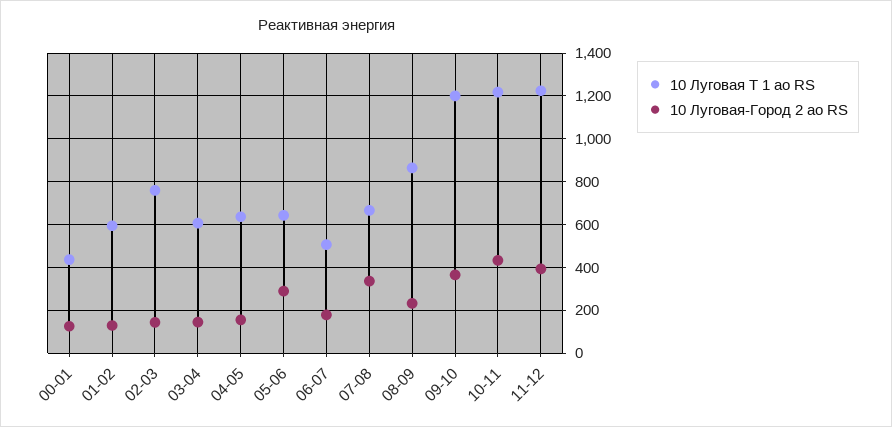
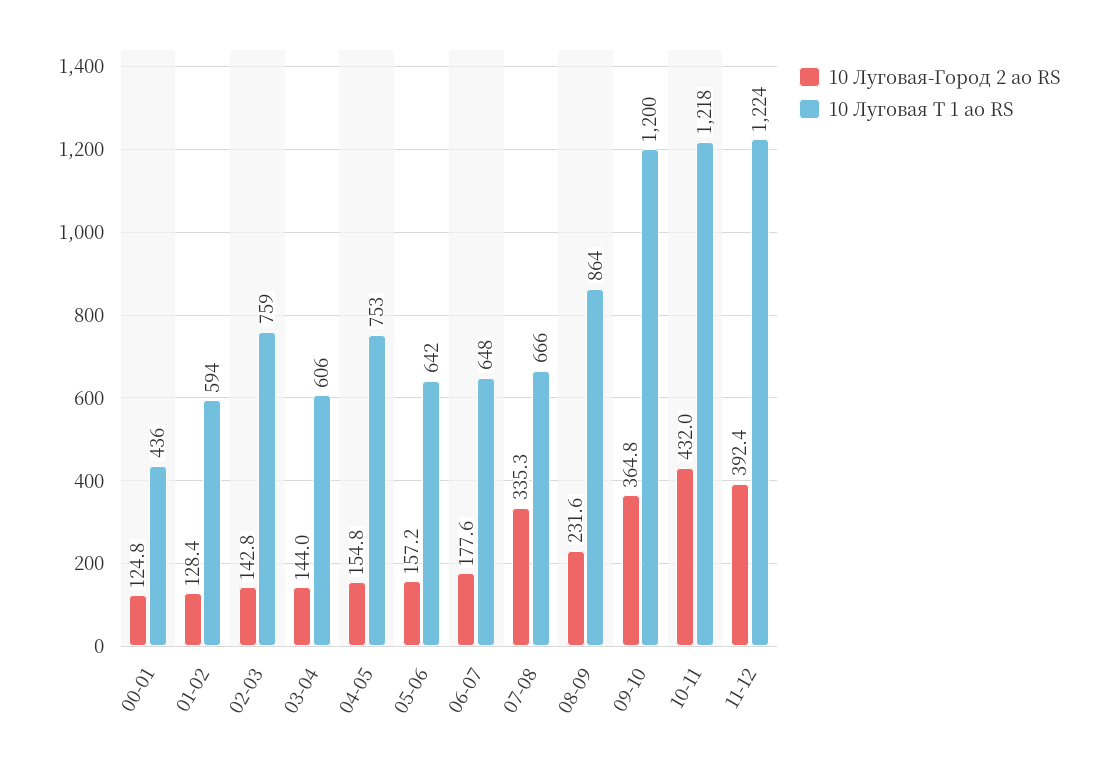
  {
    "10 Луговая Т 1 ао RS": {
      "00-01": 436,
      "01-02": 594,
      "02-03": 759,
      "03-04": 606,
-     "04-05": 650,
+     "04-05": 753,
      "05-06": 642,
-     "06-07": 500,
+     "06-07": 648,
      "07-08": 666,
      "08-09": 864,
      "09-10": 1200,
      "10-11": 1218,
      "11-12": 1224
    },
    "10 Луговая-Город 2 ао RS": {
      "00-01": 124.8,
      "01-02": 128.4,
      "02-03": 142.8,
      "03-04": 144,
      "04-05": 154.8,
-     "05-06": 300,
+     "05-06": 157.2,
      "06-07": 177.6,
      "07-08": 335.3,
      "08-09": 231.6,
      "09-10": 364.8,
      "10-11": 432,
      "11-12": 392.4
    }
  }

